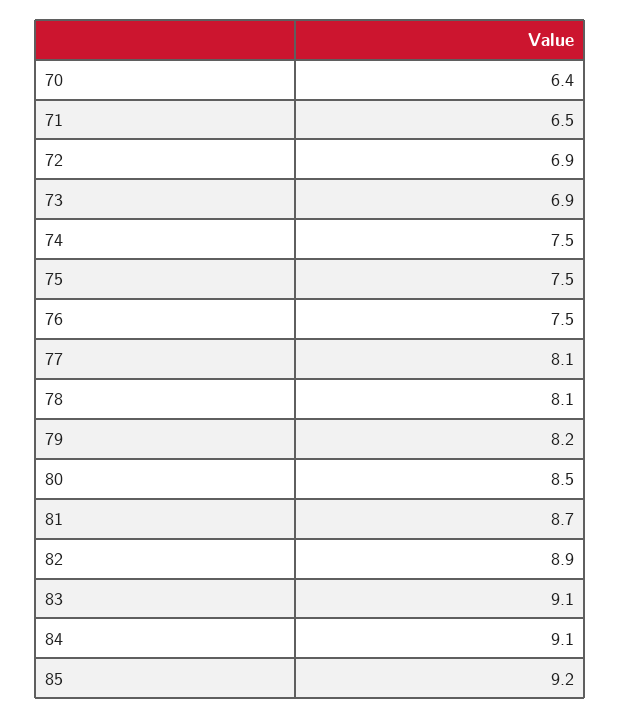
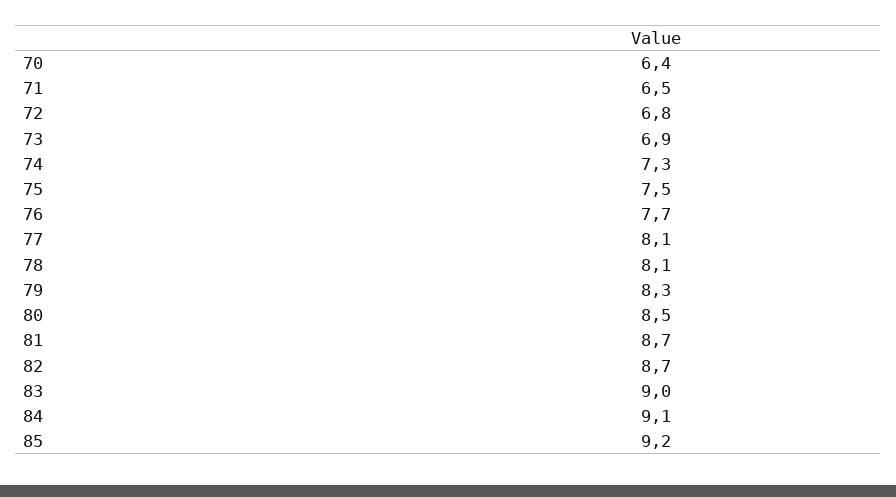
  {
    "70": 6.4,
    "71": 6.5,
-   "72": 6.9,
+   "72": 6.8,
    "73": 6.9,
-   "74": 7.5,
+   "74": 7.3,
    "75": 7.5,
-   "76": 7.5,
+   "76": 7.7,
    "77": 8.1,
    "78": 8.1,
-   "79": 8.2,
+   "79": 8.3,
    "80": 8.5,
    "81": 8.7,
-   "82": 8.9,
+   "82": 8.7,
-   "83": 9.1,
+   "83": 9,
    "84": 9.1,
    "85": 9.2
  }

